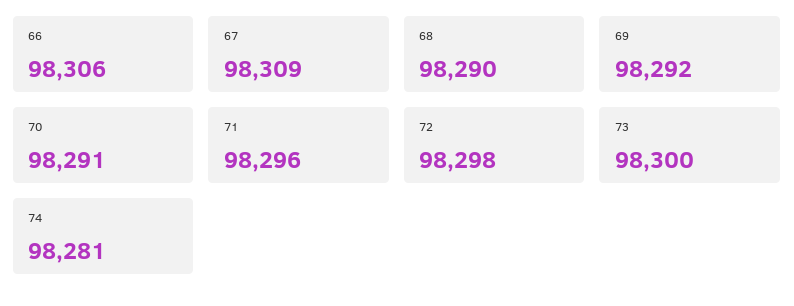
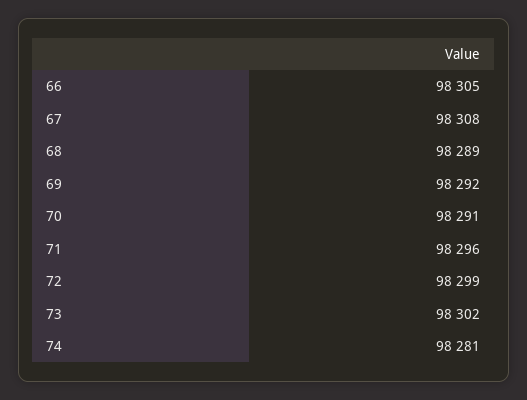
  {
-   "66": 98306,
+   "66": 98305,
-   "67": 98309,
+   "67": 98308,
-   "68": 98290,
+   "68": 98289,
    "69": 98292,
    "70": 98291,
    "71": 98296,
-   "72": 98298,
+   "72": 98299,
-   "73": 98300,
+   "73": 98302,
    "74": 98281
  }

